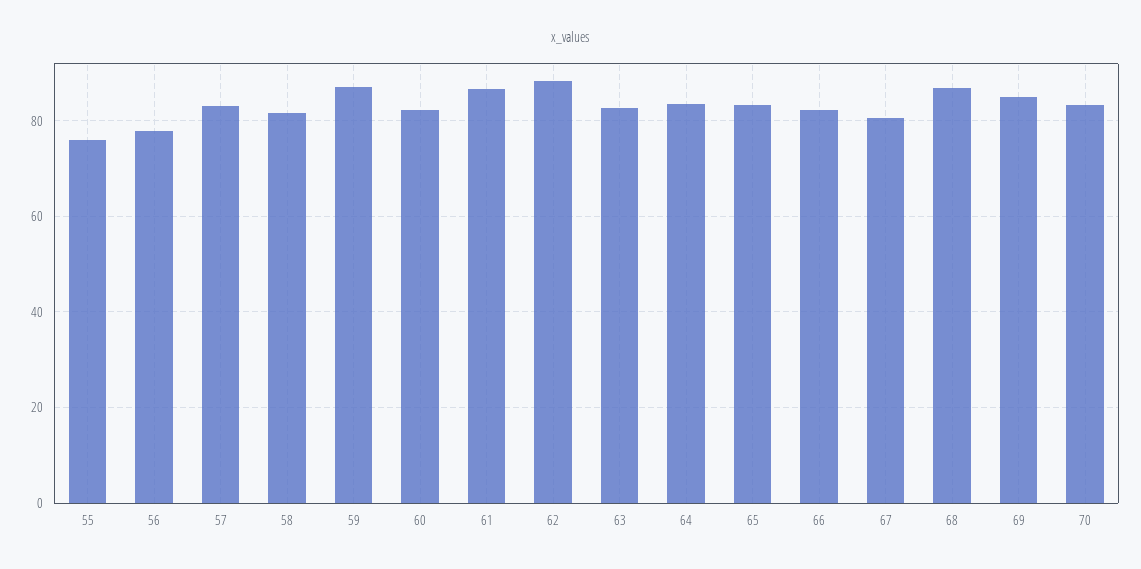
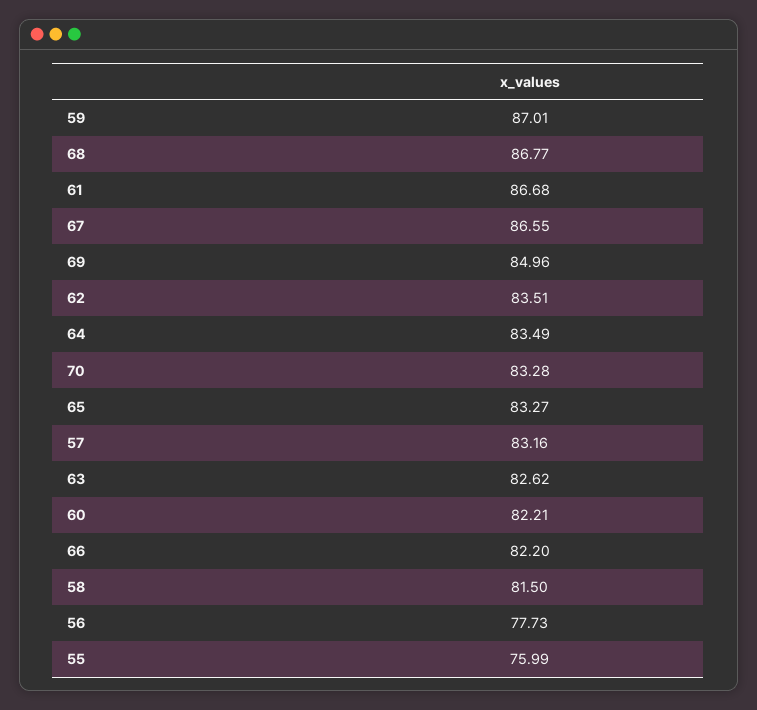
  {
    "55": 75.99,
    "56": 77.73,
    "57": 83.16,
    "58": 81.5,
    "59": 87.01,
    "60": 82.21,
    "61": 86.68,
-   "62": 88,
+   "62": 83.51,
    "63": 82.62,
    "64": 83.49,
    "65": 83.27,
    "66": 82.2,
-   "67": 80,
+   "67": 86.55,
    "68": 86.77,
    "69": 84.96,
    "70": 83.28
  }

